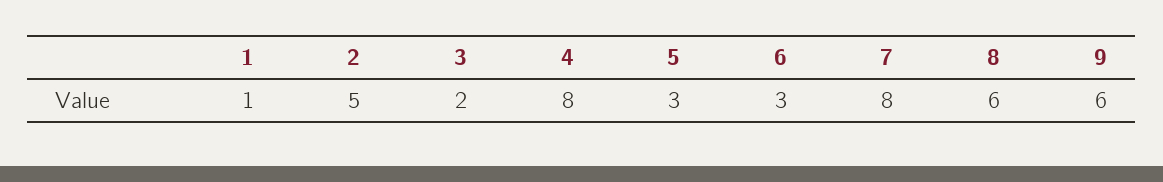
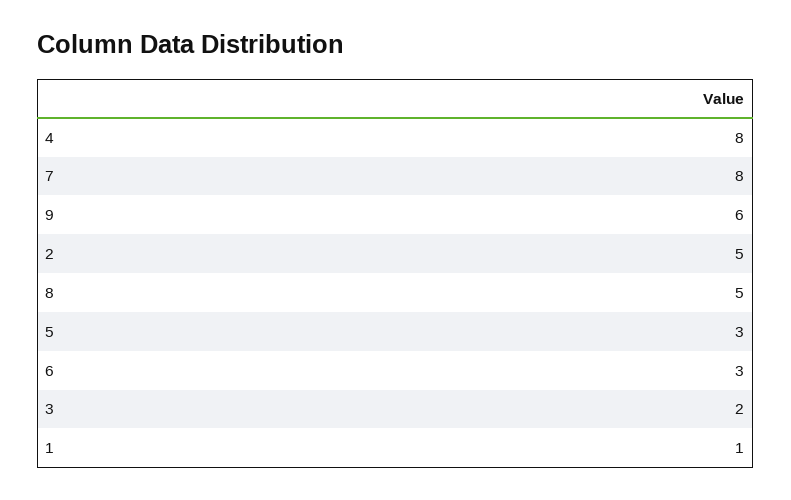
  {
    "1": 1,
    "2": 5,
    "3": 2,
    "4": 8,
    "5": 3,
    "6": 3,
    "7": 8,
-   "8": 6,
+   "8": 5,
    "9": 6
  }

